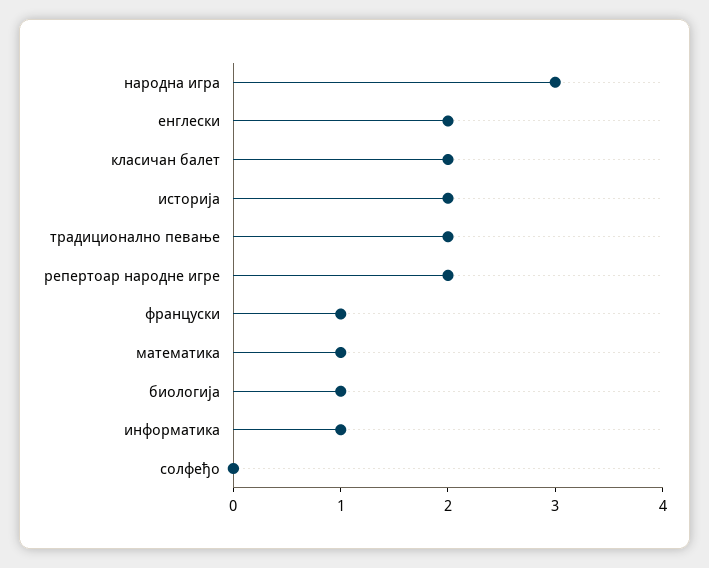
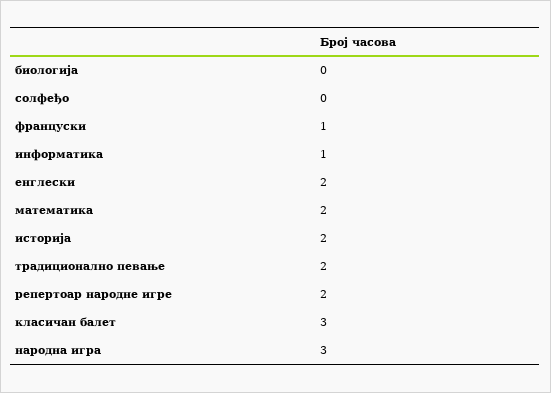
  {
    "народна игра": 3,
    "енглески": 2,
-   "класичан балет": 2,
+   "класичан балет": 3,
    "историја": 2,
    "традиционално певање": 2,
    "репертоар народне игре": 2,
    "француски": 1,
-   "математика": 1,
+   "математика": 2,
-   "биологија": 1,
+   "биологија": 0,
    "информатика": 1,
    "солфеђо": 0
  }

